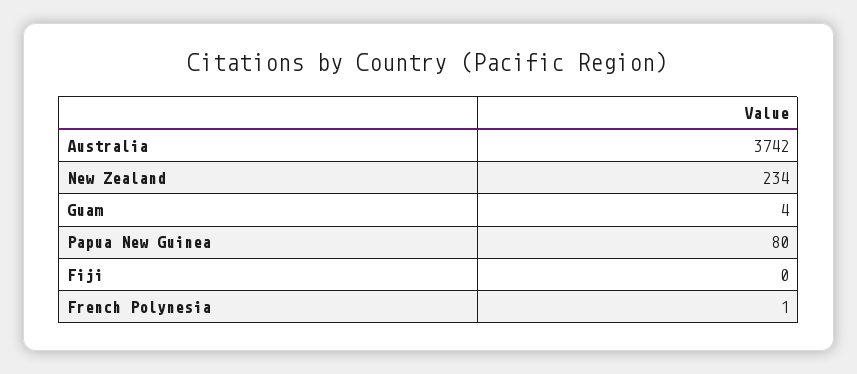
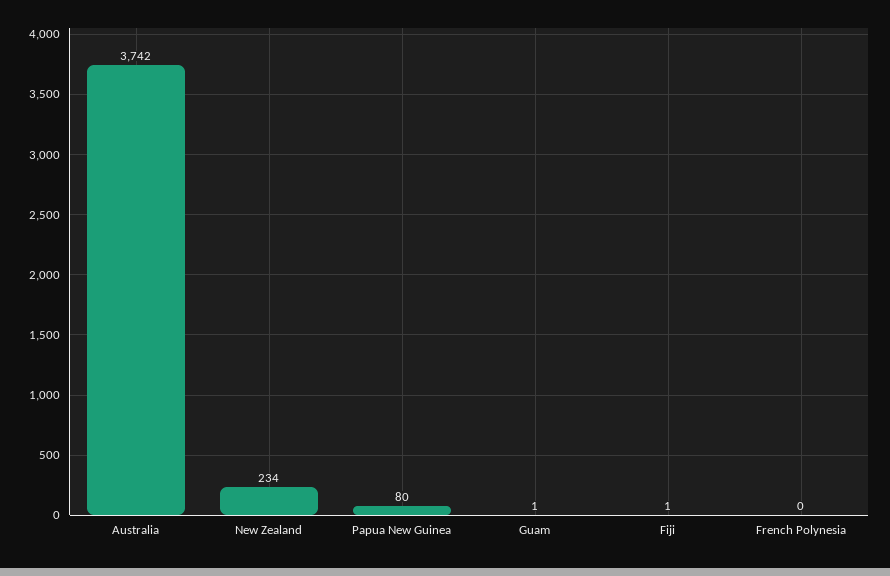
  {
    "Australia": 3742,
    "New Zealand": 234,
-   "Guam": 4,
+   "Guam": 1,
    "Papua New Guinea": 80,
-   "Fiji": 0,
+   "Fiji": 1,
-   "French Polynesia": 1
+   "French Polynesia": 0
  }

